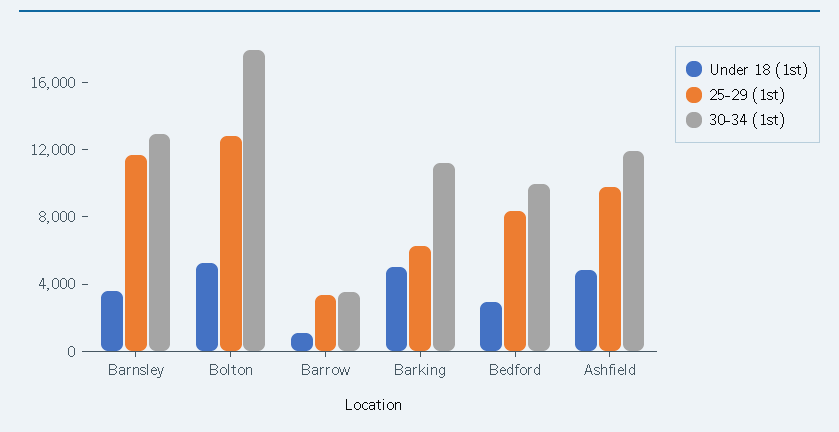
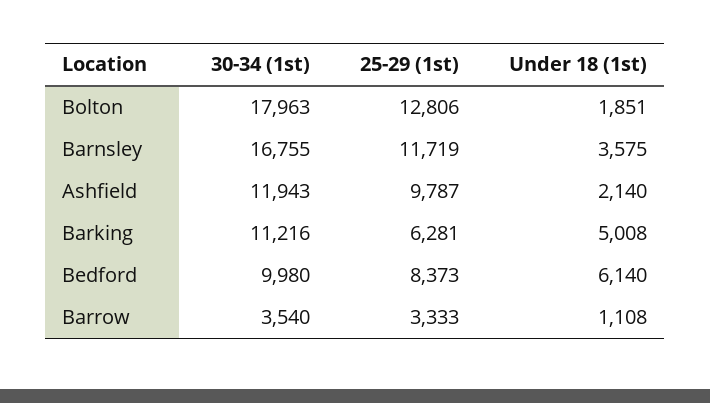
  {
    "Under 18 (1st)": {
      "Barnsley": 3575,
-     "Bolton": 5000,
+     "Bolton": 1851,
      "Barrow": 1108,
      "Barking": 5008,
-     "Bedford": 3000,
+     "Bedford": 6140,
-     "Ashfield": 5000
+     "Ashfield": 2140
    },
    "25-29 (1st)": {
      "Barnsley": 11719,
      "Bolton": 12806,
      "Barrow": 3333,
      "Barking": 6281,
      "Bedford": 8373,
      "Ashfield": 9787
    },
    "30-34 (1st)": {
-     "Barnsley": 13000,
+     "Barnsley": 16755,
      "Bolton": 17963,
      "Barrow": 3540,
      "Barking": 11216,
      "Bedford": 9980,
      "Ashfield": 11943
    }
  }

